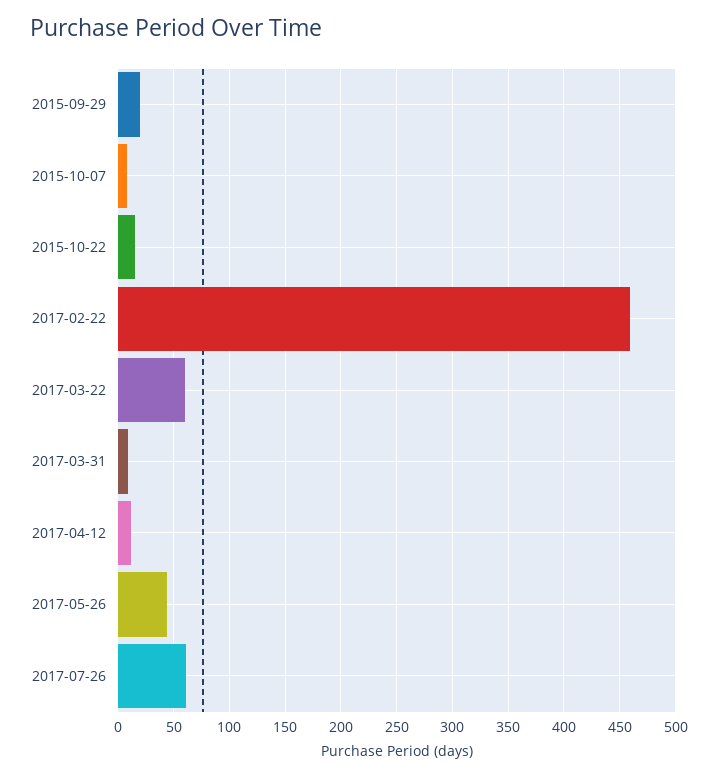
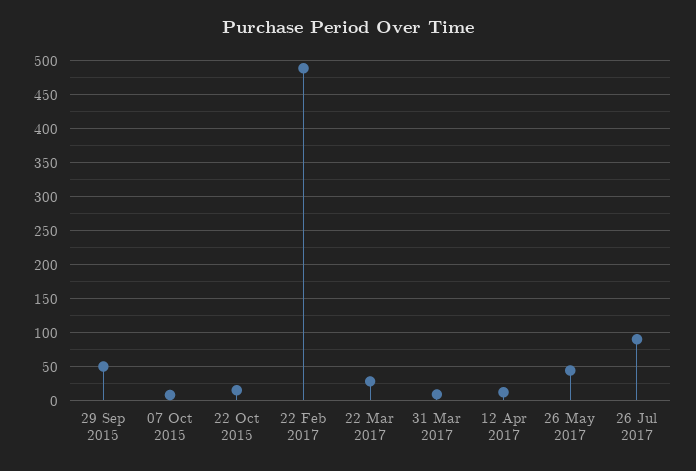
  {
-   "2015-09-29": 20,
+   "2015-09-29": 50,
    "2015-10-07": 10,
    "2015-10-22": 20,
-   "2017-02-22": 460,
+   "2017-02-22": 490,
-   "2017-03-22": 60,
+   "2017-03-22": 30,
    "2017-03-31": 10,
    "2017-04-12": 10,
    "2017-05-26": 40,
-   "2017-07-26": 60
+   "2017-07-26": 90
  }

